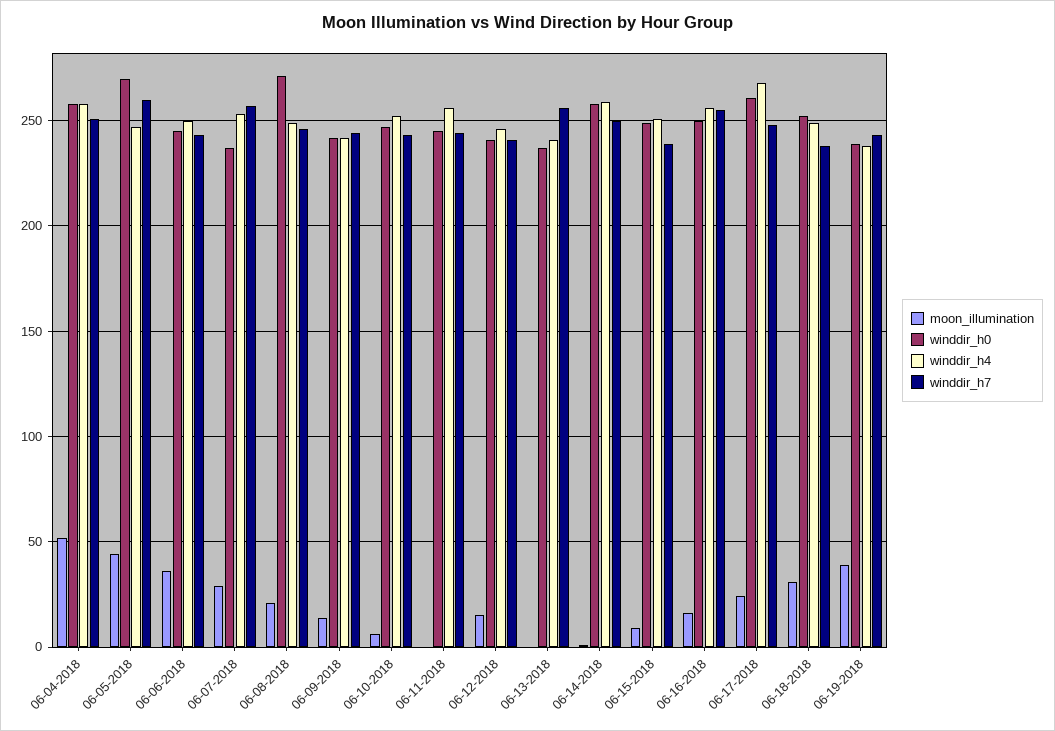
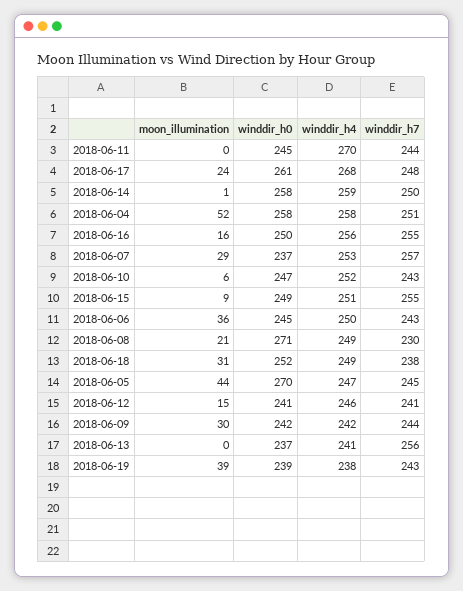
  {
    "moon_illumination": {
      "06-04-2018": 52,
      "06-05-2018": 44,
      "06-06-2018": 36,
      "06-07-2018": 29,
      "06-08-2018": 21,
-     "06-09-2018": 15,
+     "06-09-2018": 30,
      "06-10-2018": 6,
      "06-11-2018": 0,
      "06-12-2018": 15,
      "06-13-2018": 0,
      "06-14-2018": 1,
      "06-15-2018": 9,
      "06-16-2018": 16,
      "06-17-2018": 24,
      "06-18-2018": 31,
      "06-19-2018": 39
    },
    "winddir_h0": {
      "06-04-2018": 258,
      "06-05-2018": 270,
      "06-06-2018": 245,
      "06-07-2018": 237,
      "06-08-2018": 271,
      "06-09-2018": 242,
      "06-10-2018": 247,
      "06-11-2018": 245,
      "06-12-2018": 241,
      "06-13-2018": 237,
      "06-14-2018": 258,
      "06-15-2018": 249,
      "06-16-2018": 250,
      "06-17-2018": 261,
      "06-18-2018": 252,
      "06-19-2018": 239
    },
    "winddir_h4": {
      "06-04-2018": 258,
      "06-05-2018": 247,
      "06-06-2018": 250,
      "06-07-2018": 253,
      "06-08-2018": 249,
      "06-09-2018": 242,
      "06-10-2018": 252,
-     "06-11-2018": 255,
+     "06-11-2018": 270,
      "06-12-2018": 246,
      "06-13-2018": 241,
      "06-14-2018": 259,
      "06-15-2018": 251,
      "06-16-2018": 256,
      "06-17-2018": 268,
      "06-18-2018": 249,
      "06-19-2018": 238
    },
    "winddir_h7": {
      "06-04-2018": 251,
-     "06-05-2018": 260,
+     "06-05-2018": 245,
      "06-06-2018": 243,
      "06-07-2018": 257,
-     "06-08-2018": 245,
+     "06-08-2018": 230,
      "06-09-2018": 244,
      "06-10-2018": 243,
      "06-11-2018": 244,
      "06-12-2018": 241,
      "06-13-2018": 256,
      "06-14-2018": 250,
-     "06-15-2018": 240,
+     "06-15-2018": 255,
      "06-16-2018": 255,
      "06-17-2018": 248,
      "06-18-2018": 238,
      "06-19-2018": 243
    }
  }

